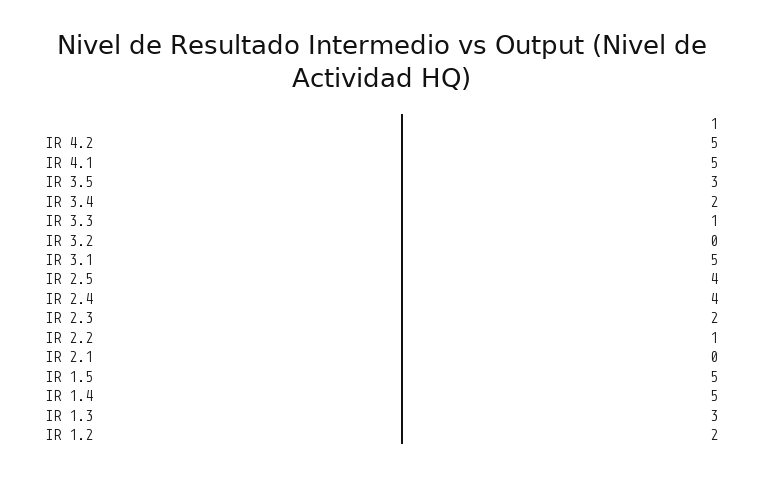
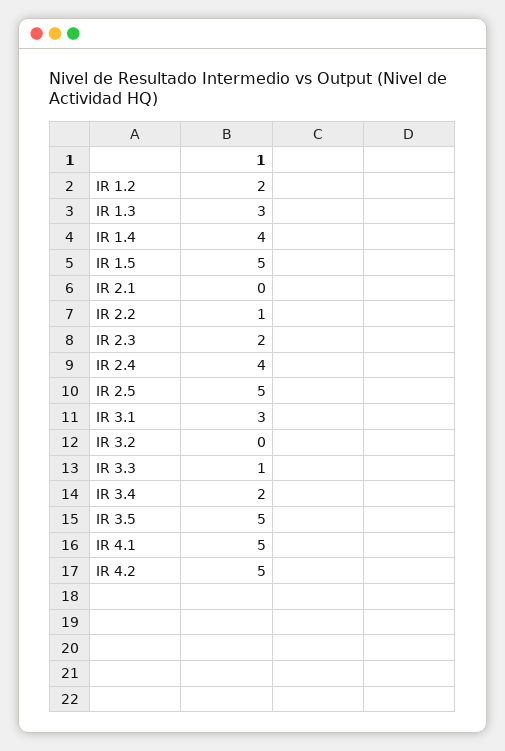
  {
    "IR 4.2": 5,
    "IR 4.1": 5,
-   "IR 3.5": 3,
+   "IR 3.5": 5,
    "IR 3.4": 2,
    "IR 3.3": 1,
    "IR 3.2": 0,
-   "IR 3.1": 5,
+   "IR 3.1": 3,
-   "IR 2.5": 4,
+   "IR 2.5": 5,
    "IR 2.4": 4,
    "IR 2.3": 2,
    "IR 2.2": 1,
    "IR 2.1": 0,
    "IR 1.5": 5,
-   "IR 1.4": 5,
+   "IR 1.4": 4,
    "IR 1.3": 3,
    "IR 1.2": 2
  }

